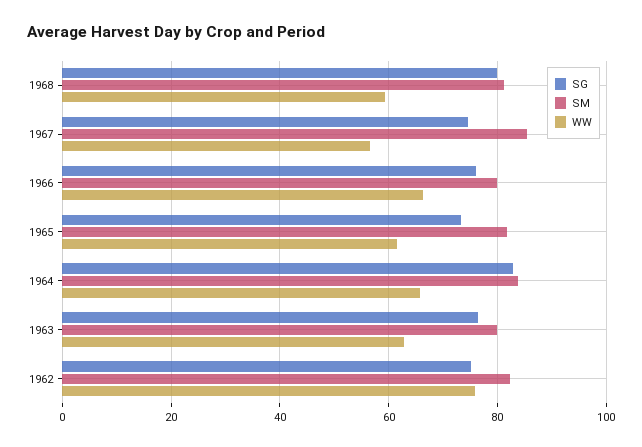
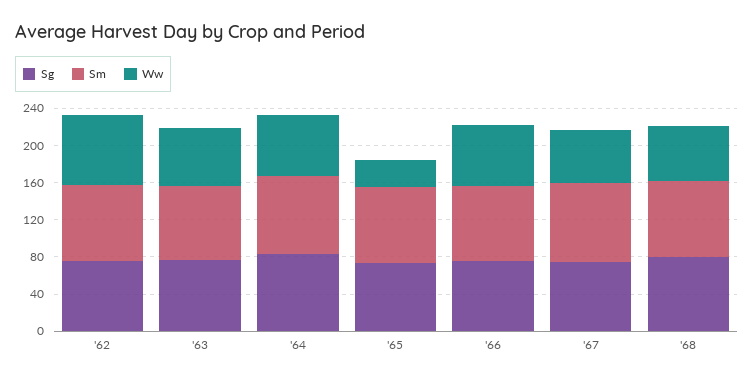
  {
    "SG": {
      "1968": 80,
      "1967": 74,
      "1966": 76,
      "1965": 74,
      "1964": 82,
      "1963": 76,
      "1962": 76
    },
    "SM": {
      "1968": 82,
      "1967": 86,
      "1966": 80,
      "1965": 82,
      "1964": 84,
      "1963": 80,
      "1962": 82
    },
    "WW": {
      "1968": 60,
      "1967": 56,
      "1966": 66,
-     "1965": 62,
+     "1965": 30,
      "1964": 66,
      "1963": 62,
      "1962": 76
    }
  }

